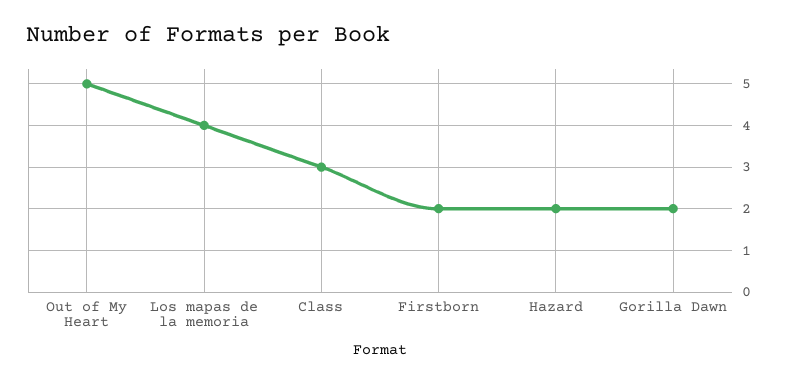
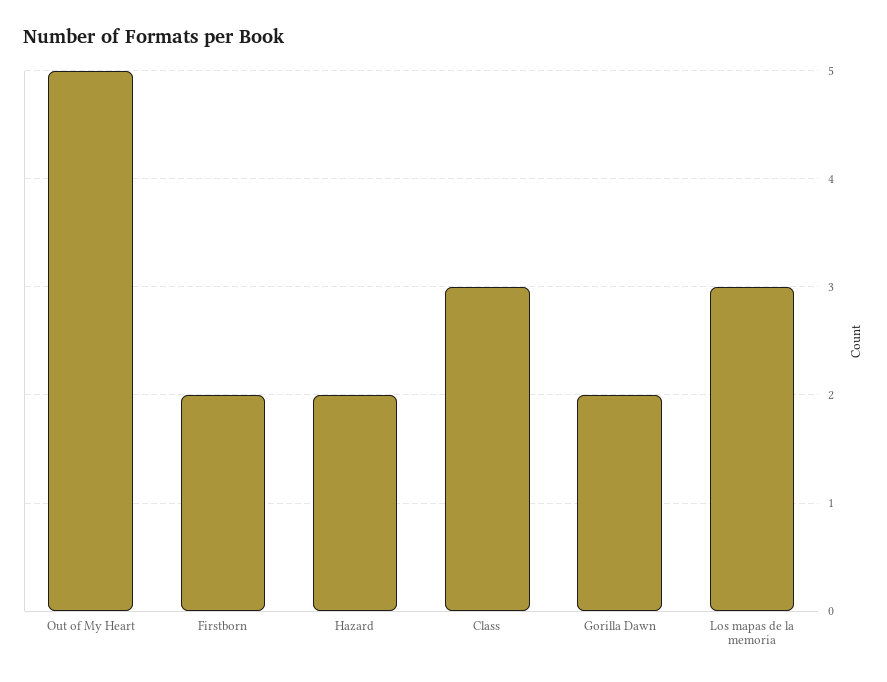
  {
    "Out of My Heart": 5,
-   "Los mapas de la memoria": 4,
+   "Los mapas de la memoria": 3,
    "Class": 3,
    "Firstborn": 2,
    "Hazard": 2,
    "Gorilla Dawn": 2
  }

